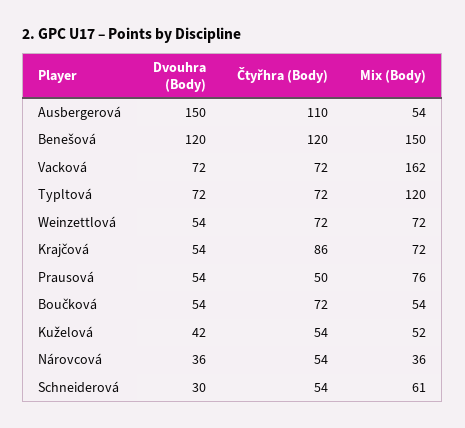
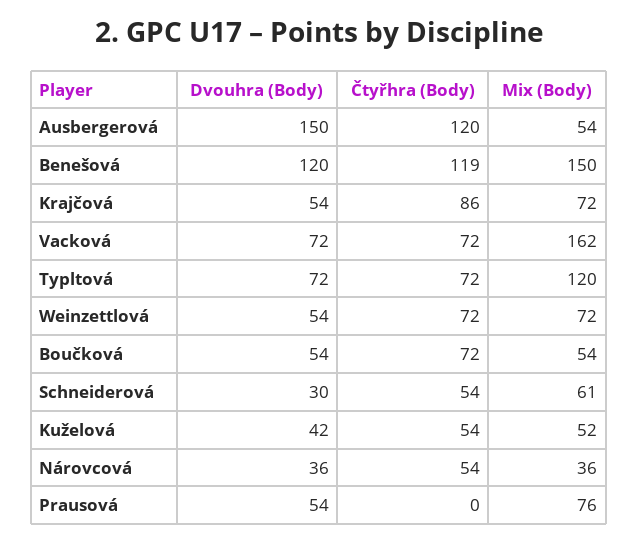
  {
    "Dvouhra (Body)": {
      "Ausbergerová": 150,
      "Benešová": 120,
      "Vacková": 72,
      "Typltová": 72,
      "Weinzettlová": 54,
      "Krajčová": 54,
      "Prausová": 54,
      "Boučková": 54,
      "Kuželová": 42,
      "Nárovcová": 36,
      "Schneiderová": 30
    },
    "Čtyřhra (Body)": {
-     "Ausbergerová": 110,
+     "Ausbergerová": 120,
-     "Benešová": 120,
+     "Benešová": 119,
      "Vacková": 72,
      "Typltová": 72,
      "Weinzettlová": 72,
      "Krajčová": 86,
-     "Prausová": 50,
+     "Prausová": 0,
      "Boučková": 72,
      "Kuželová": 54,
      "Nárovcová": 54,
      "Schneiderová": 54
    },
    "Mix (Body)": {
      "Ausbergerová": 54,
      "Benešová": 150,
      "Vacková": 162,
      "Typltová": 120,
      "Weinzettlová": 72,
      "Krajčová": 72,
      "Prausová": 76,
      "Boučková": 54,
      "Kuželová": 52,
      "Nárovcová": 36,
      "Schneiderová": 61
    }
  }

